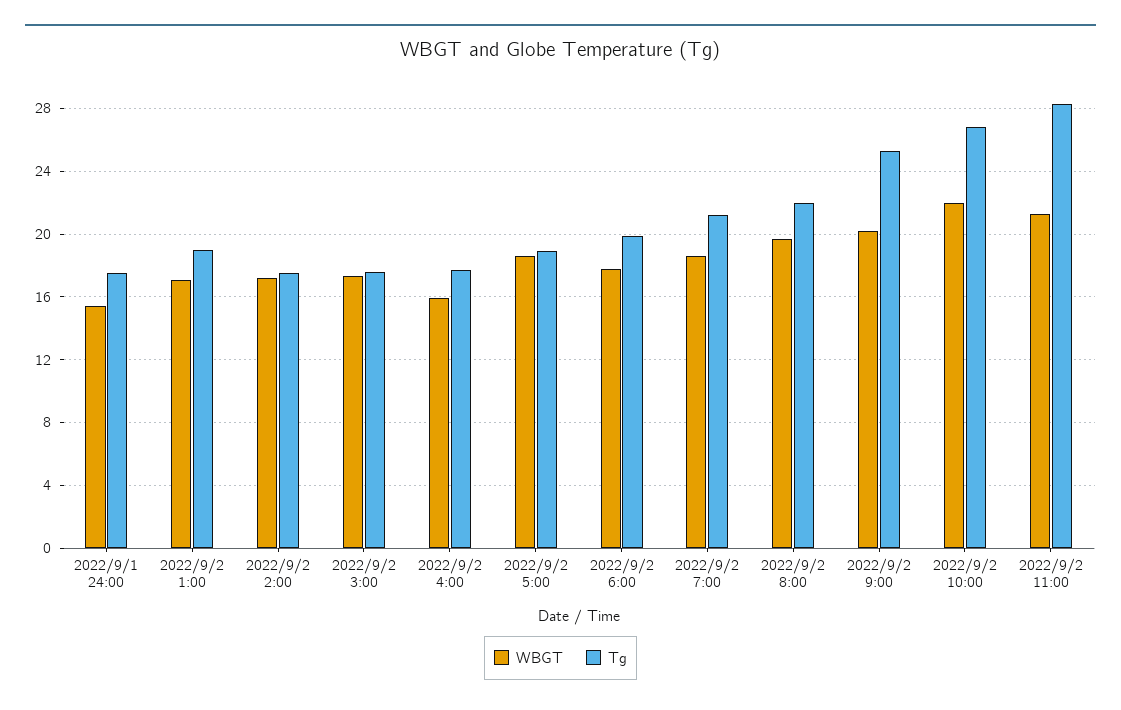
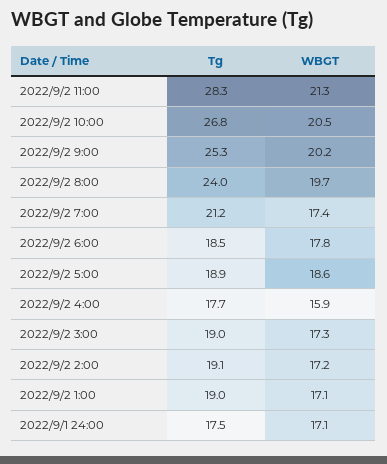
  {
    "WBGT": {
-     "2022/9/1 24:00": 15.5,
+     "2022/9/1 24:00": 17.1,
      "2022/9/2 1:00": 17.1,
      "2022/9/2 2:00": 17.2,
      "2022/9/2 3:00": 17.3,
      "2022/9/2 4:00": 15.9,
      "2022/9/2 5:00": 18.6,
      "2022/9/2 6:00": 17.8,
-     "2022/9/2 7:00": 18.5,
+     "2022/9/2 7:00": 17.4,
      "2022/9/2 8:00": 19.7,
      "2022/9/2 9:00": 20.2,
-     "2022/9/2 10:00": 22,
+     "2022/9/2 10:00": 20.5,
      "2022/9/2 11:00": 21.3
    },
    "Tg": {
      "2022/9/1 24:00": 17.5,
      "2022/9/2 1:00": 19,
-     "2022/9/2 2:00": 17.5,
+     "2022/9/2 2:00": 19.1,
-     "2022/9/2 3:00": 17.5,
+     "2022/9/2 3:00": 19,
      "2022/9/2 4:00": 17.7,
      "2022/9/2 5:00": 18.9,
-     "2022/9/2 6:00": 20,
+     "2022/9/2 6:00": 18.5,
      "2022/9/2 7:00": 21.2,
-     "2022/9/2 8:00": 22,
+     "2022/9/2 8:00": 24,
      "2022/9/2 9:00": 25.3,
      "2022/9/2 10:00": 26.8,
      "2022/9/2 11:00": 28.3
    }
  }

